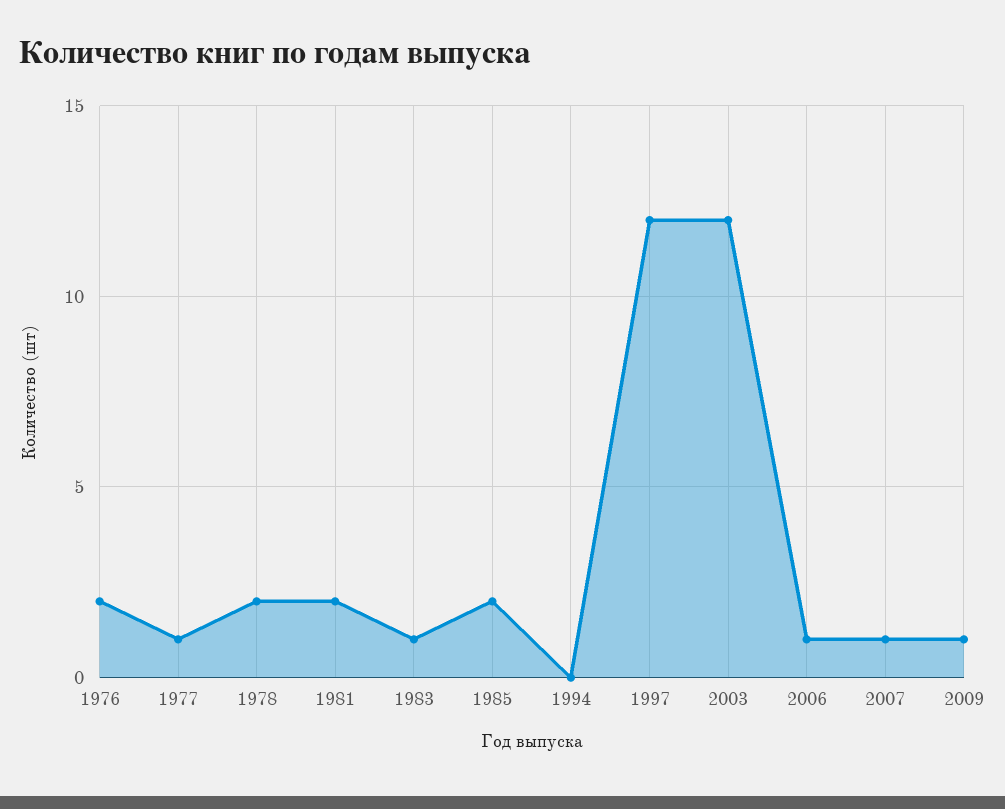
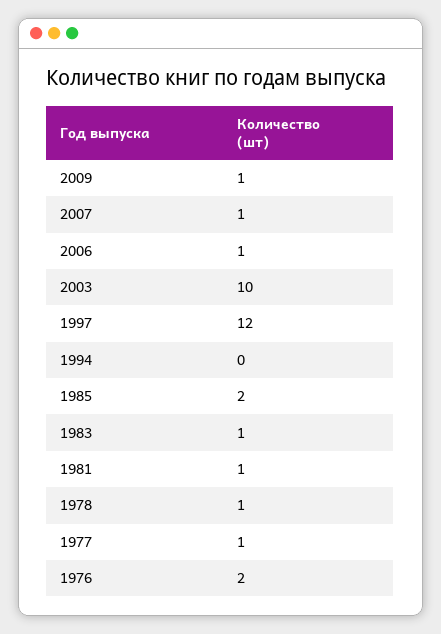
  {
    "1976": 2,
    "1977": 1,
-   "1978": 2,
+   "1978": 1,
-   "1981": 2,
+   "1981": 1,
    "1983": 1,
    "1985": 2,
    "1994": 0,
    "1997": 12,
-   "2003": 12,
+   "2003": 10,
    "2006": 1,
    "2007": 1,
    "2009": 1
  }

